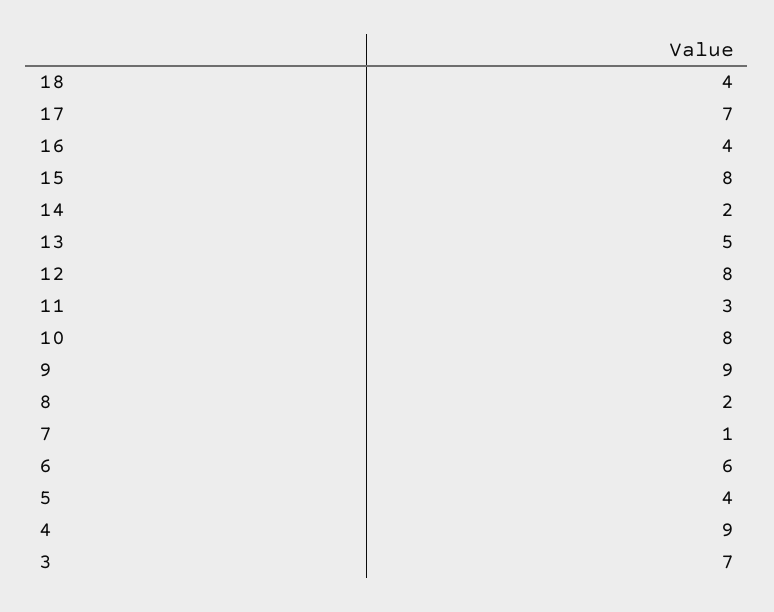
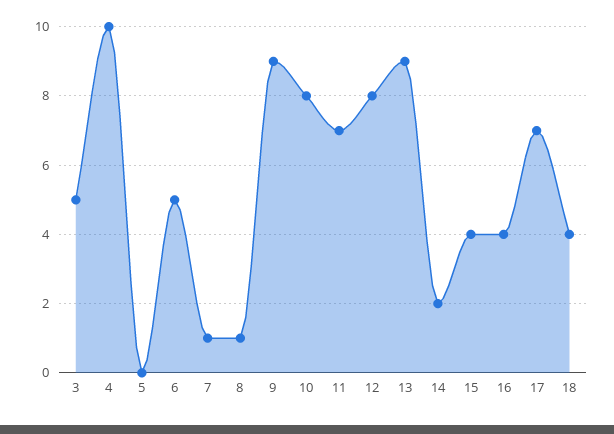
  {
    "18": 4,
    "17": 7,
    "16": 4,
-   "15": 8,
+   "15": 4,
    "14": 2,
-   "13": 5,
+   "13": 9,
    "12": 8,
-   "11": 3,
+   "11": 7,
    "10": 8,
    "9": 9,
-   "8": 2,
+   "8": 1,
    "7": 1,
-   "6": 6,
+   "6": 5,
-   "5": 4,
+   "5": 0,
-   "4": 9,
+   "4": 10,
-   "3": 7
+   "3": 5
  }

